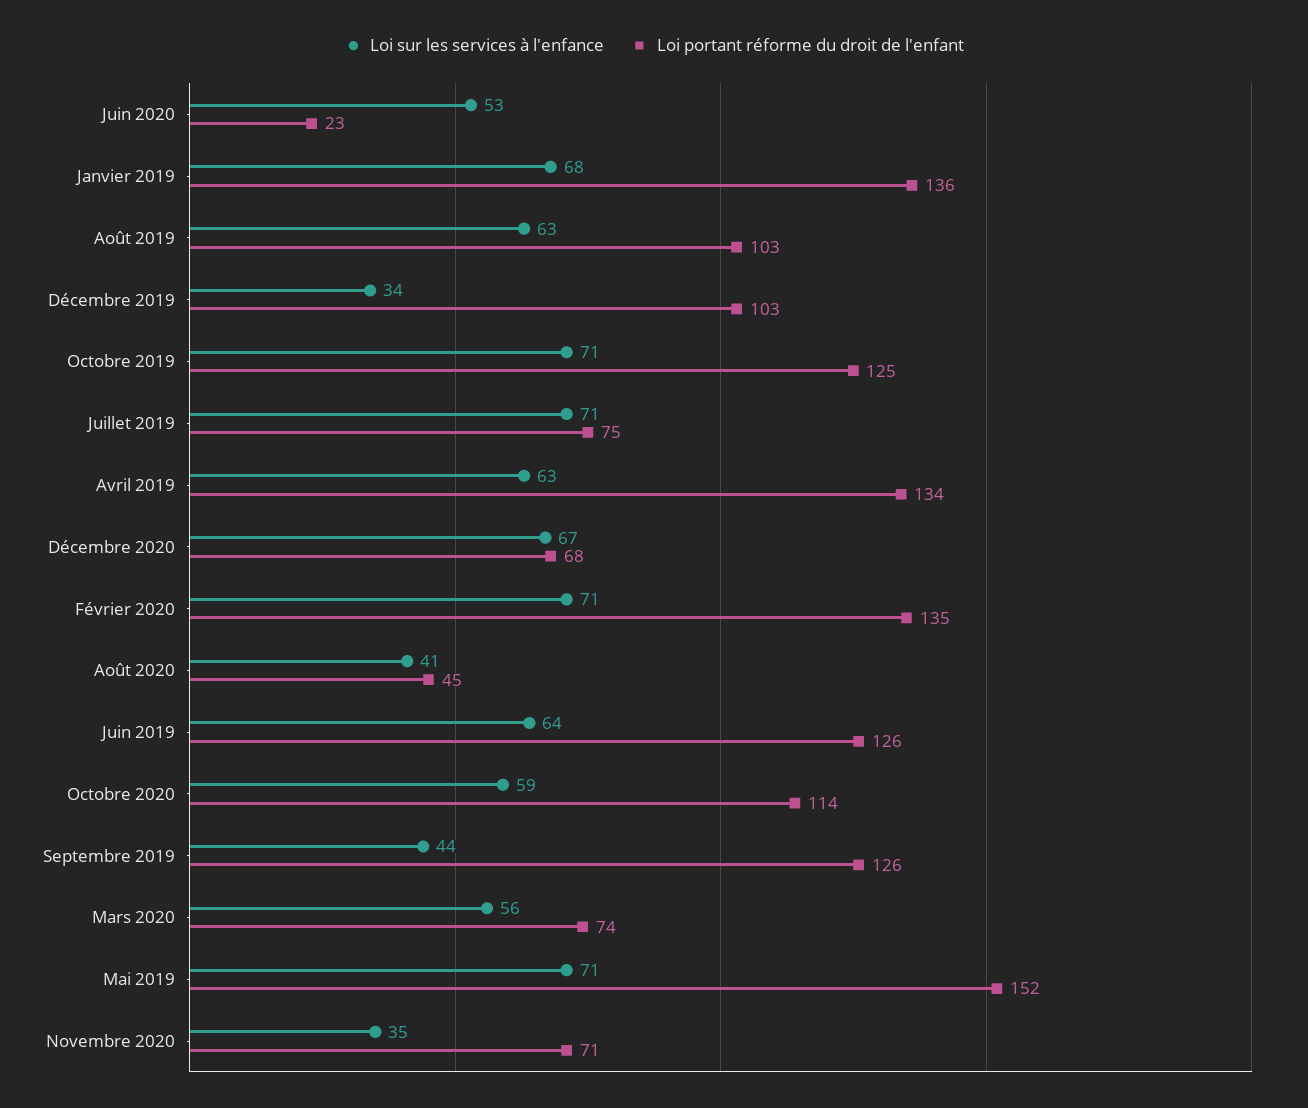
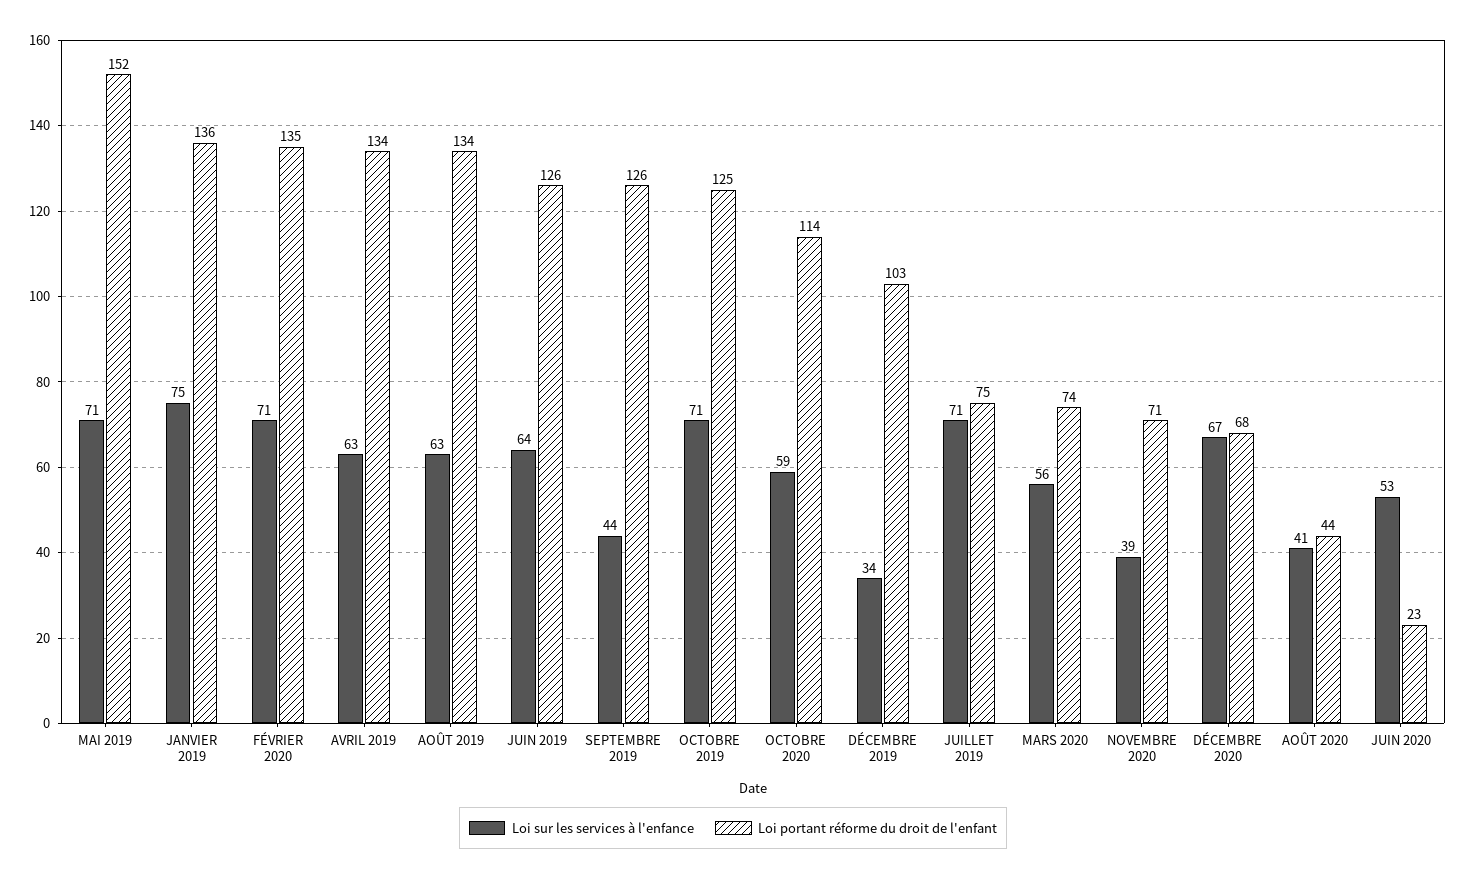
  {
    "Loi sur les services à l'enfance": {
      "Juin 2020": 53,
-     "Janvier 2019": 68,
+     "Janvier 2019": 75,
      "Août 2019": 63,
      "Décembre 2019": 34,
      "Octobre 2019": 71,
      "Juillet 2019": 71,
      "Avril 2019": 63,
      "Décembre 2020": 67,
      "Février 2020": 71,
      "Août 2020": 41,
      "Juin 2019": 64,
      "Octobre 2020": 59,
      "Septembre 2019": 44,
      "Mars 2020": 56,
      "Mai 2019": 71,
-     "Novembre 2020": 35
+     "Novembre 2020": 39
    },
    "Loi portant réforme du droit de l'enfant": {
      "Juin 2020": 23,
      "Janvier 2019": 136,
-     "Août 2019": 103,
+     "Août 2019": 134,
      "Décembre 2019": 103,
      "Octobre 2019": 125,
      "Juillet 2019": 75,
      "Avril 2019": 134,
      "Décembre 2020": 68,
      "Février 2020": 135,
-     "Août 2020": 45,
+     "Août 2020": 44,
      "Juin 2019": 126,
      "Octobre 2020": 114,
      "Septembre 2019": 126,
      "Mars 2020": 74,
      "Mai 2019": 152,
      "Novembre 2020": 71
    }
  }

